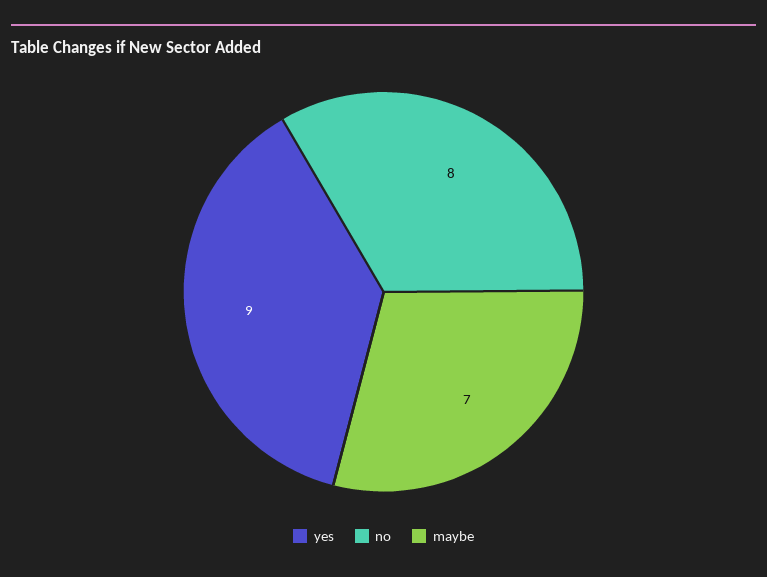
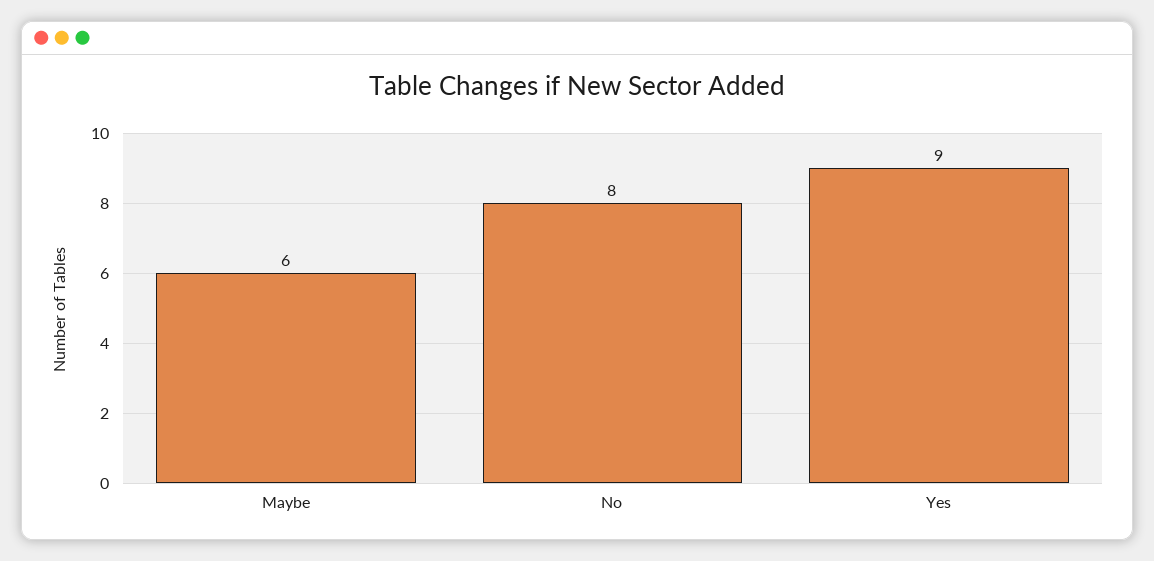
  {
    "yes": 9,
    "no": 8,
-   "maybe": 7
+   "maybe": 6
  }

